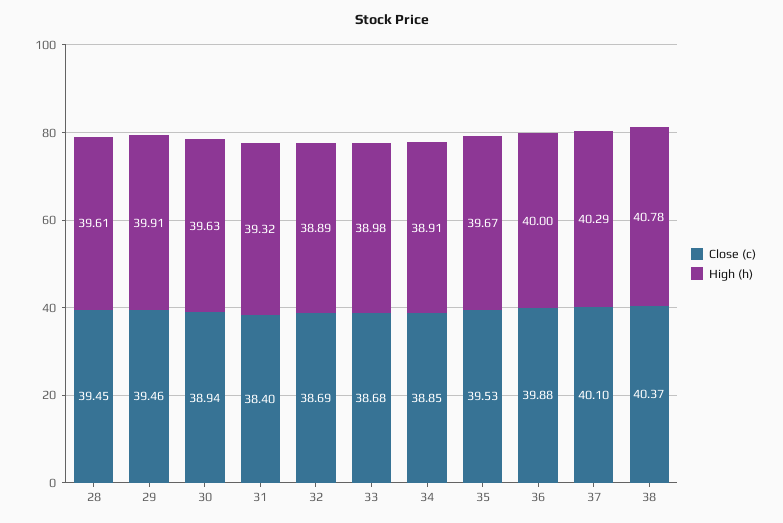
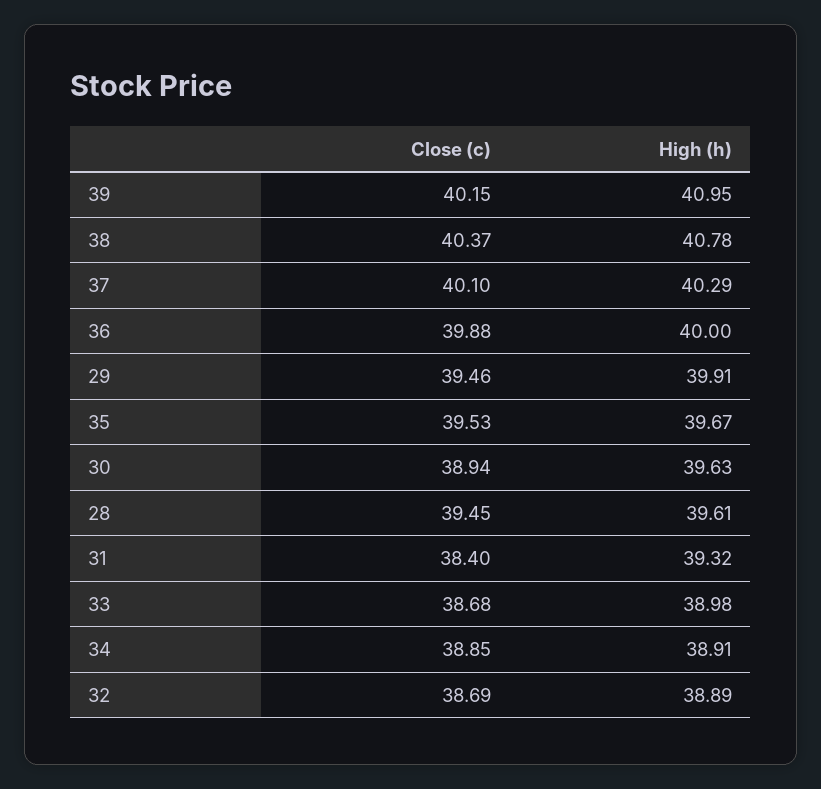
  {
    "Close (c)": {
      "28": 39.45,
      "29": 39.46,
      "30": 38.94,
      "31": 38.4,
      "32": 38.69,
      "33": 38.68,
      "34": 38.85,
      "35": 39.53,
      "36": 39.88,
      "37": 40.1,
-     "38": 40.37
+     "38": 40.37,
+     "39": 40.15
    },
    "High (h)": {
      "28": 39.61,
      "29": 39.91,
      "30": 39.63,
      "31": 39.32,
      "32": 38.89,
      "33": 38.98,
      "34": 38.91,
      "35": 39.67,
      "36": 40,
      "37": 40.29,
-     "38": 40.78
+     "38": 40.78,
+     "39": 40.95
    }
  }

